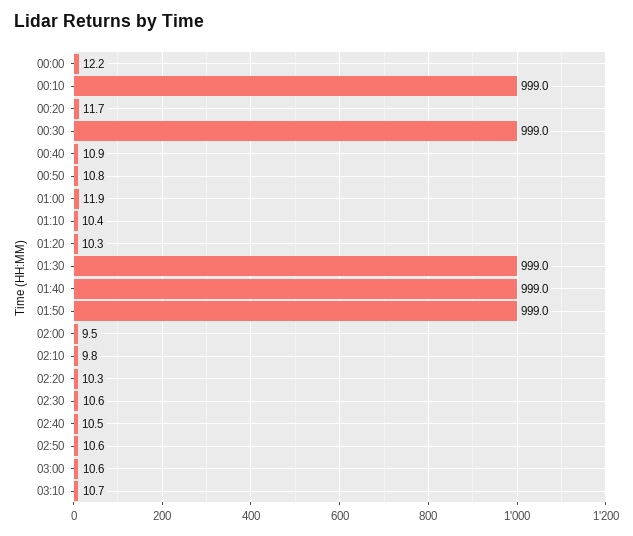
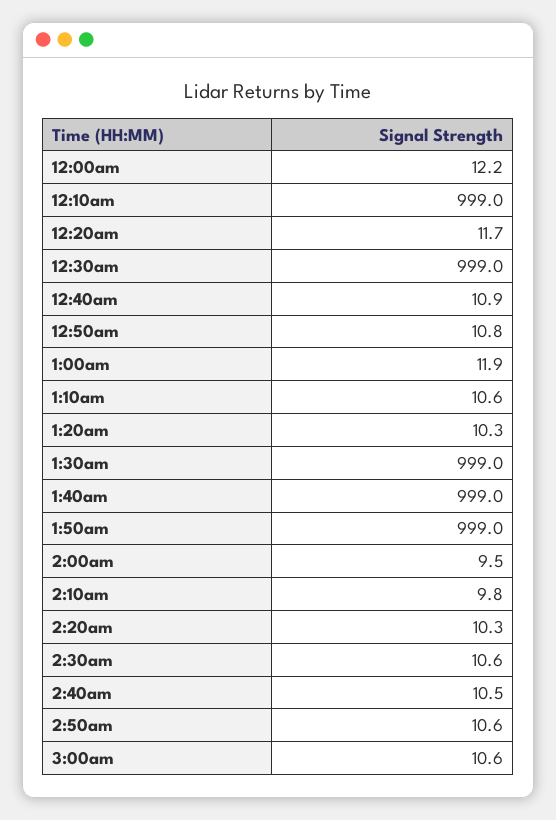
  {
    "00:00": 12.2,
    "00:10": 999,
    "00:20": 11.7,
    "00:30": 999,
    "00:40": 10.9,
    "00:50": 10.8,
    "01:00": 11.9,
-   "01:10": 10.4,
+   "01:10": 10.6,
    "01:20": 10.3,
    "01:30": 999,
    "01:40": 999,
    "01:50": 999,
    "02:00": 9.5,
    "02:10": 9.8,
    "02:20": 10.3,
    "02:30": 10.6,
    "02:40": 10.5,
    "02:50": 10.6,
-   "03:00": 10.6,
+   "03:00": 10.6
-   "03:10": 10.7
  }

